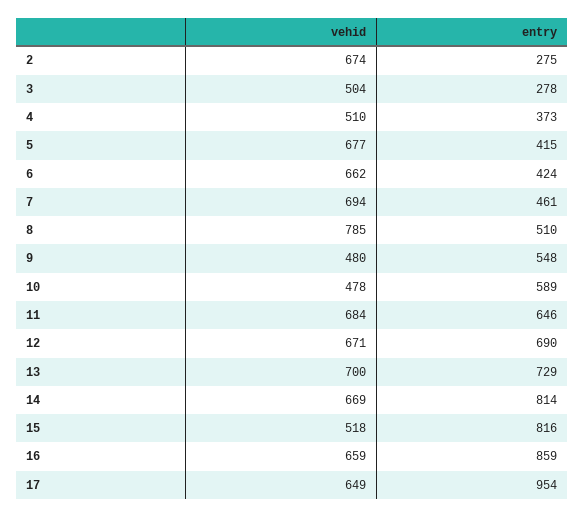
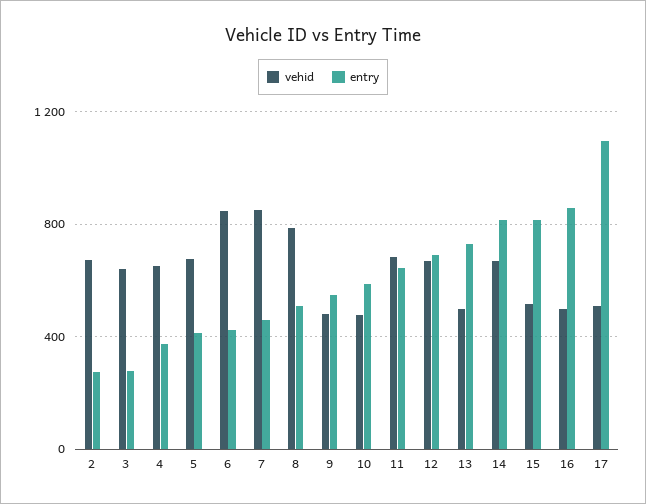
  {
    "vehid": {
      "2": 674,
-     "3": 504,
+     "3": 650,
-     "4": 510,
+     "4": 650,
      "5": 677,
-     "6": 662,
+     "6": 850,
-     "7": 694,
+     "7": 850,
      "8": 785,
      "9": 480,
      "10": 478,
      "11": 684,
      "12": 671,
-     "13": 700,
+     "13": 500,
      "14": 669,
      "15": 518,
-     "16": 659,
+     "16": 500,
-     "17": 649
+     "17": 500
    },
    "entry": {
      "2": 275,
      "3": 278,
      "4": 373,
      "5": 415,
      "6": 424,
      "7": 461,
      "8": 510,
      "9": 548,
      "10": 589,
      "11": 646,
      "12": 690,
      "13": 729,
      "14": 814,
      "15": 816,
      "16": 859,
-     "17": 954
+     "17": 1100
    }
  }

